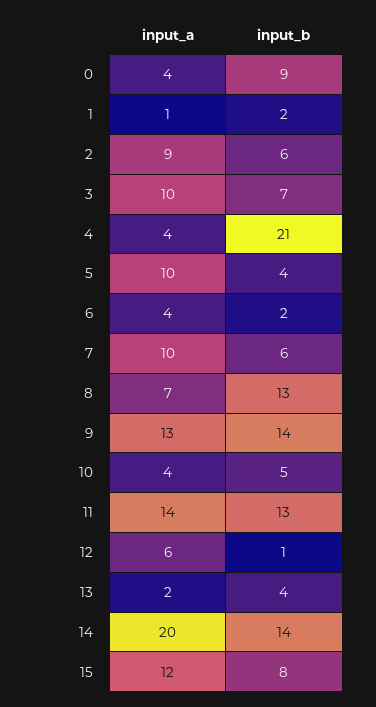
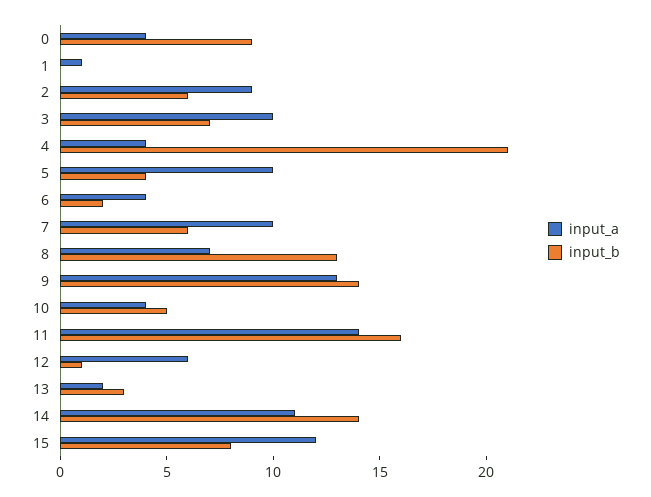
  {
    "input_a": {
      "0": 4,
      "1": 1,
      "2": 9,
      "3": 10,
      "4": 4,
      "5": 10,
      "6": 4,
      "7": 10,
      "8": 7,
      "9": 13,
      "10": 4,
      "11": 14,
      "12": 6,
      "13": 2,
-     "14": 20,
+     "14": 11,
      "15": 12
    },
    "input_b": {
      "0": 9,
-     "1": 2,
+     "1": 0,
      "2": 6,
      "3": 7,
      "4": 21,
      "5": 4,
      "6": 2,
      "7": 6,
      "8": 13,
      "9": 14,
      "10": 5,
-     "11": 13,
+     "11": 16,
      "12": 1,
-     "13": 4,
+     "13": 3,
      "14": 14,
      "15": 8
    }
  }

